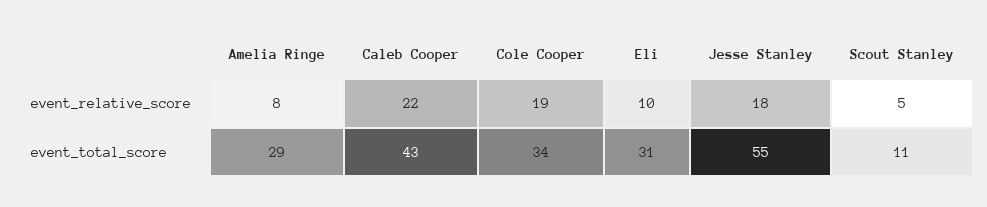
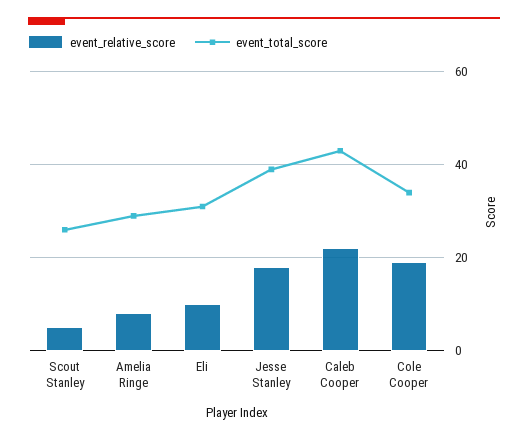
  {
    "event_relative_score": {
      "Amelia Ringe": 8,
      "Caleb Cooper": 22,
      "Cole Cooper": 19,
      "Eli": 10,
      "Jesse Stanley": 18,
      "Scout Stanley": 5
    },
    "event_total_score": {
      "Amelia Ringe": 29,
      "Caleb Cooper": 43,
      "Cole Cooper": 34,
      "Eli": 31,
-     "Jesse Stanley": 55,
+     "Jesse Stanley": 40,
-     "Scout Stanley": 11
+     "Scout Stanley": 25
    }
  }

